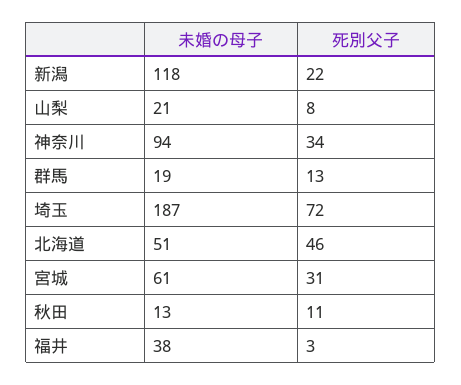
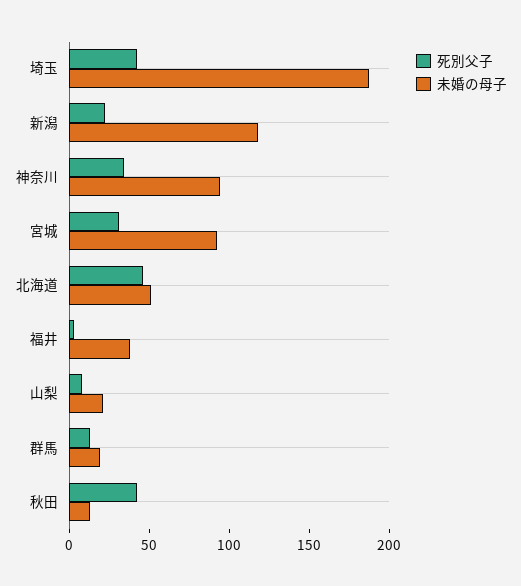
  {
    "未婚の母子": {
      "新潟": 118,
      "山梨": 21,
      "神奈川": 94,
      "群馬": 19,
      "埼玉": 187,
      "北海道": 51,
-     "宮城": 61,
+     "宮城": 90,
      "秋田": 13,
      "福井": 38
    },
    "死別父子": {
      "新潟": 22,
      "山梨": 8,
      "神奈川": 34,
      "群馬": 13,
-     "埼玉": 72,
+     "埼玉": 40,
      "北海道": 46,
      "宮城": 31,
-     "秋田": 11,
+     "秋田": 40,
      "福井": 3
    }
  }

